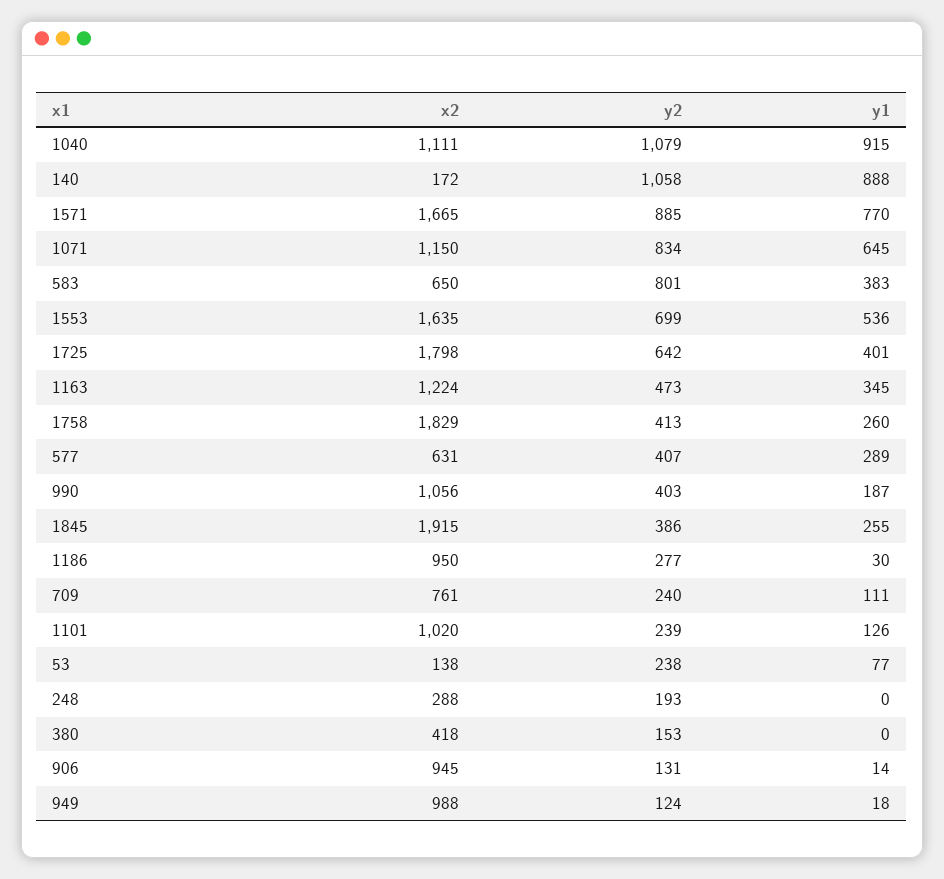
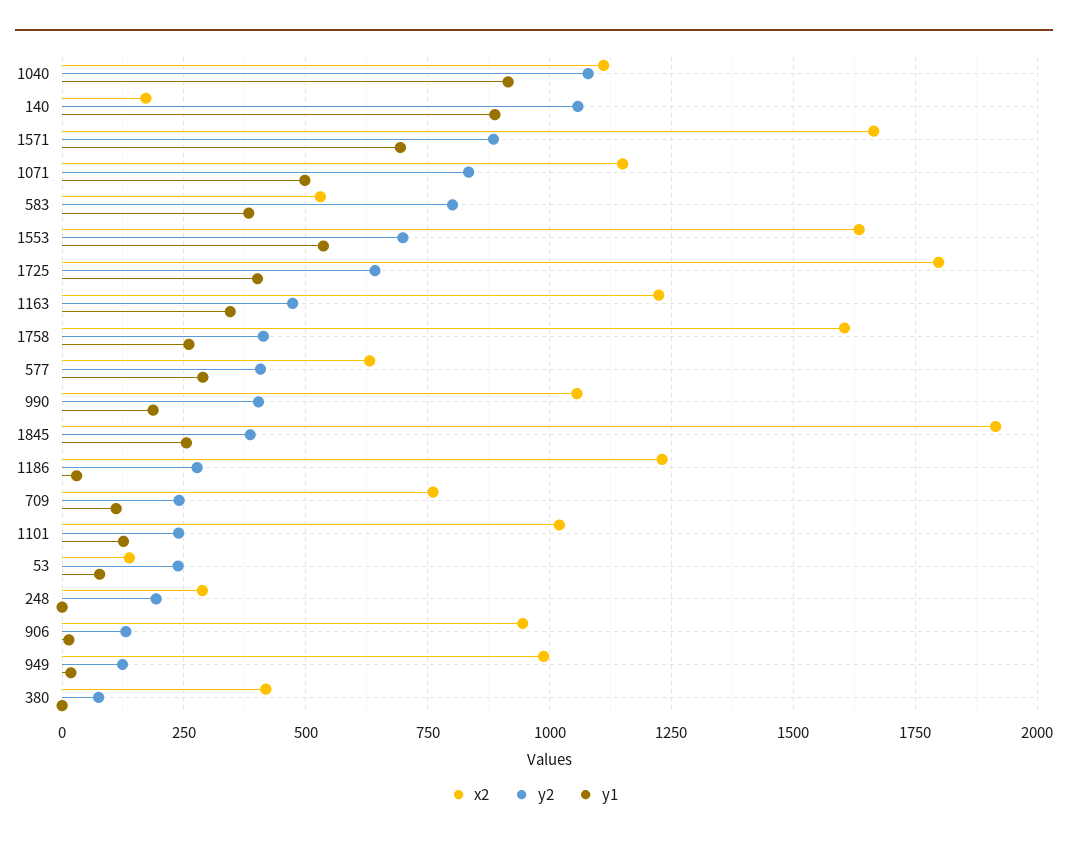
  {
    "x2": {
      "1040": 1111,
      "140": 172,
      "1571": 1665,
      "1071": 1150,
-     "583": 650,
+     "583": 525,
      "1553": 1635,
      "1725": 1798,
      "1163": 1224,
-     "1758": 1829,
+     "1758": 1600,
      "577": 631,
      "990": 1056,
      "1845": 1915,
-     "1186": 950,
+     "1186": 1225,
      "709": 761,
      "1101": 1020,
      "53": 138,
      "248": 288,
      "380": 418,
      "906": 945,
      "949": 988
    },
    "y2": {
      "1040": 1079,
      "140": 1058,
      "1571": 885,
      "1071": 834,
      "583": 801,
      "1553": 699,
      "1725": 642,
      "1163": 473,
      "1758": 413,
      "577": 407,
      "990": 403,
      "1845": 386,
      "1186": 277,
      "709": 240,
      "1101": 239,
      "53": 238,
      "248": 193,
-     "380": 153,
+     "380": 75,
      "906": 131,
      "949": 124
    },
    "y1": {
      "1040": 915,
      "140": 888,
-     "1571": 770,
+     "1571": 700,
-     "1071": 645,
+     "1071": 500,
      "583": 383,
      "1553": 536,
      "1725": 401,
      "1163": 345,
      "1758": 260,
      "577": 289,
      "990": 187,
      "1845": 255,
      "1186": 30,
      "709": 111,
      "1101": 126,
      "53": 77,
      "248": 0,
      "380": 0,
      "906": 14,
      "949": 18
    }
  }

